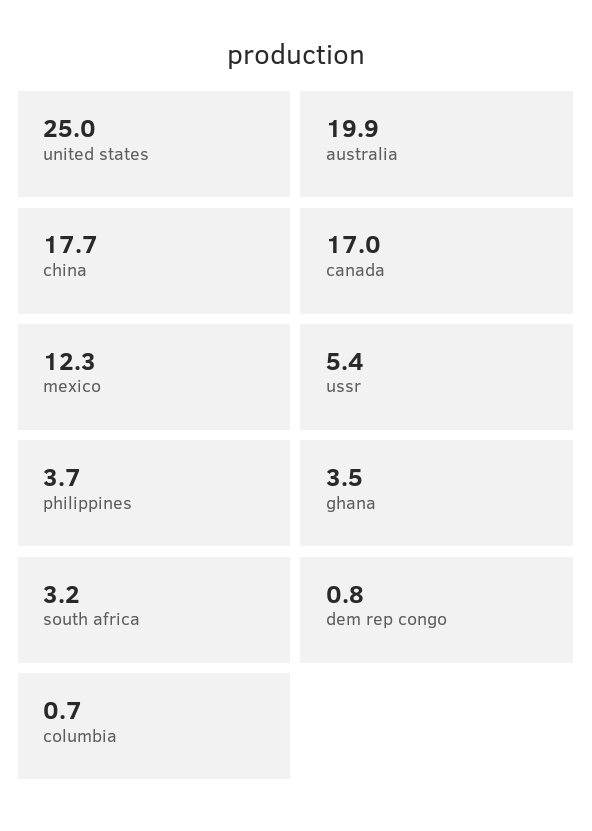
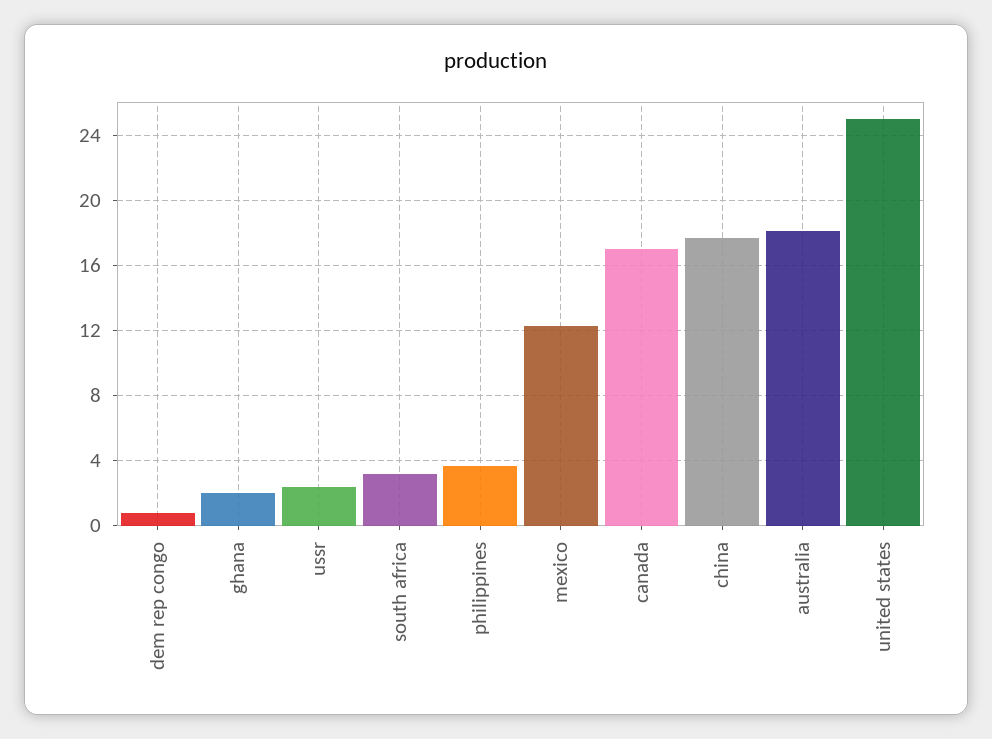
  {
    "united states": 25,
-   "australia": 19.9,
+   "australia": 18,
    "china": 17.7,
    "canada": 17,
    "mexico": 12.3,
-   "ussr": 5.4,
+   "ussr": 2.5,
    "philippines": 3.7,
-   "ghana": 3.5,
+   "ghana": 2,
    "south africa": 3.2,
-   "dem rep congo": 0.8,
+   "dem rep congo": 0.8
-   "columbia": 0.7
  }

